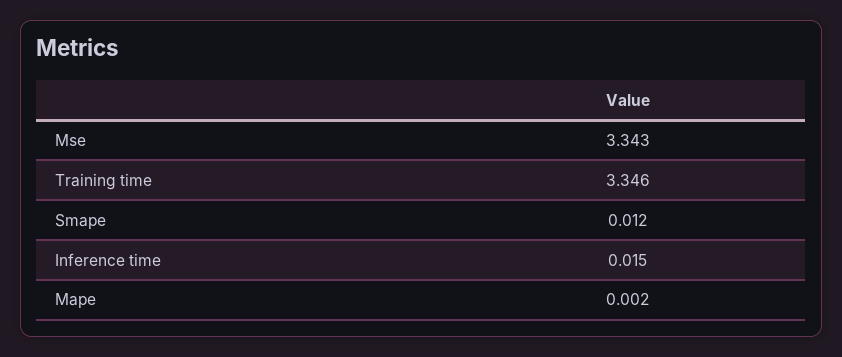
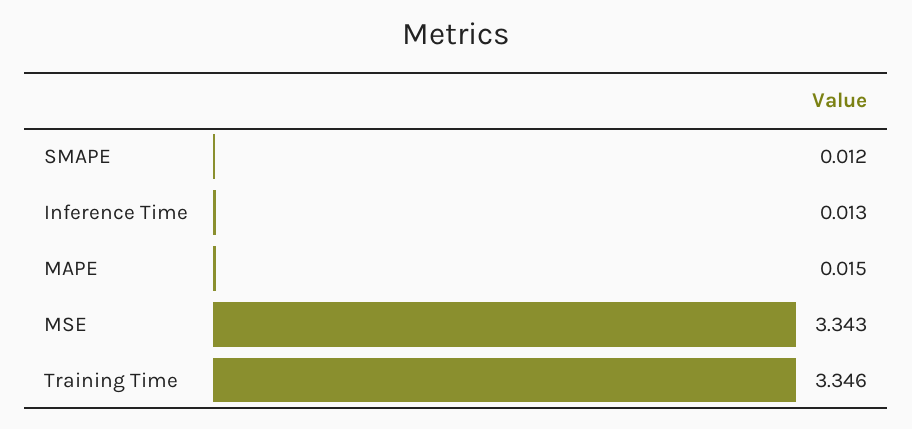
  {
    "Mse": 3.343,
    "Training time": 3.346,
    "Smape": 0.012,
-   "Inference time": 0.015,
+   "Inference time": 0.013,
-   "Mape": 0.002
+   "Mape": 0.015
  }

